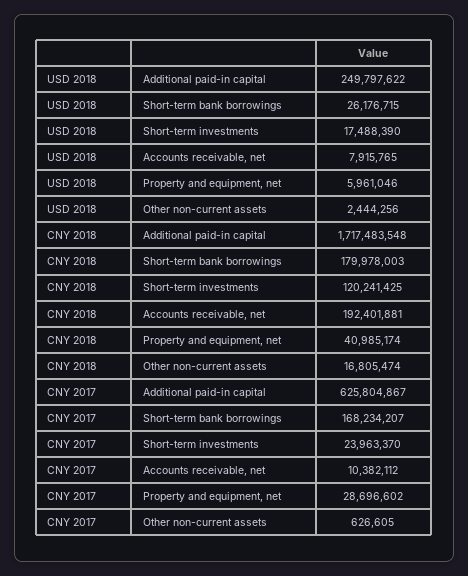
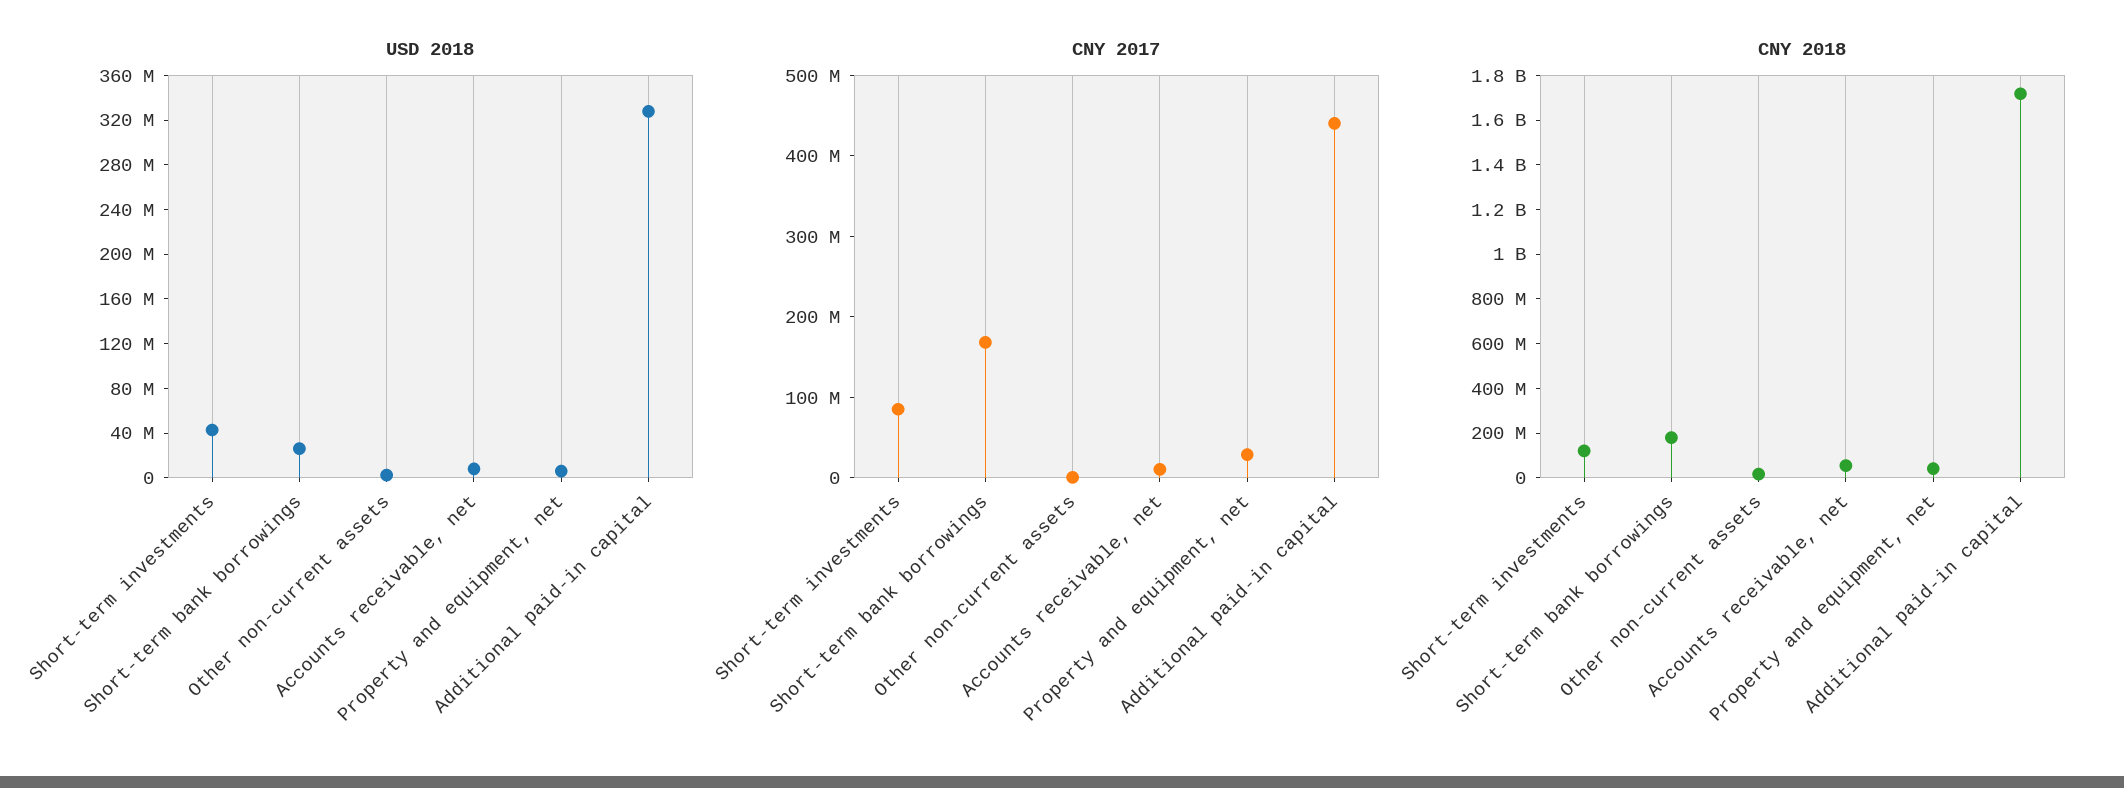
  {
    "USD 2018": {
-     "Additional paid-in capital": 249797622,
+     "Additional paid-in capital": 330000000,
      "Short-term bank borrowings": 26176715,
-     "Short-term investments": 17488390,
+     "Short-term investments": 40000000,
      "Accounts receivable, net": 7915765,
      "Property and equipment, net": 5961046,
      "Other non-current assets": 2444256
    },
    "CNY 2018": {
      "Additional paid-in capital": 1717483548,
      "Short-term bank borrowings": 179978003,
      "Short-term investments": 120241425,
-     "Accounts receivable, net": 192401881,
+     "Accounts receivable, net": 50000000,
      "Property and equipment, net": 40985174,
      "Other non-current assets": 16805474
    },
    "CNY 2017": {
-     "Additional paid-in capital": 625804867,
+     "Additional paid-in capital": 440000000,
      "Short-term bank borrowings": 168234207,
-     "Short-term investments": 23963370,
+     "Short-term investments": 80000000,
      "Accounts receivable, net": 10382112,
      "Property and equipment, net": 28696602,
      "Other non-current assets": 626605
    }
  }

